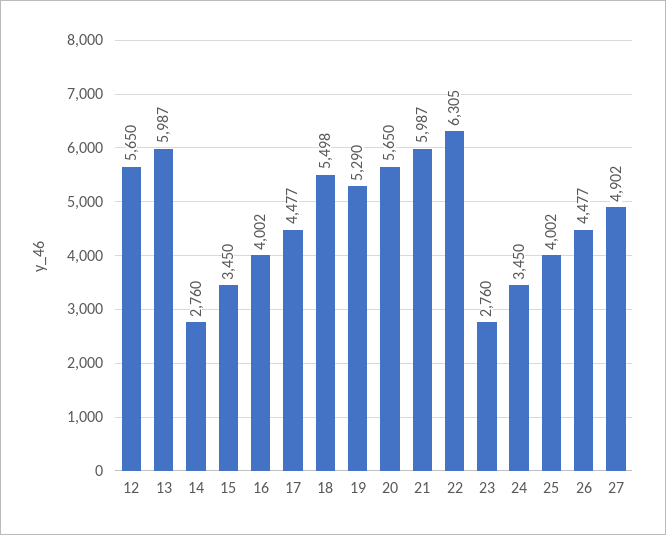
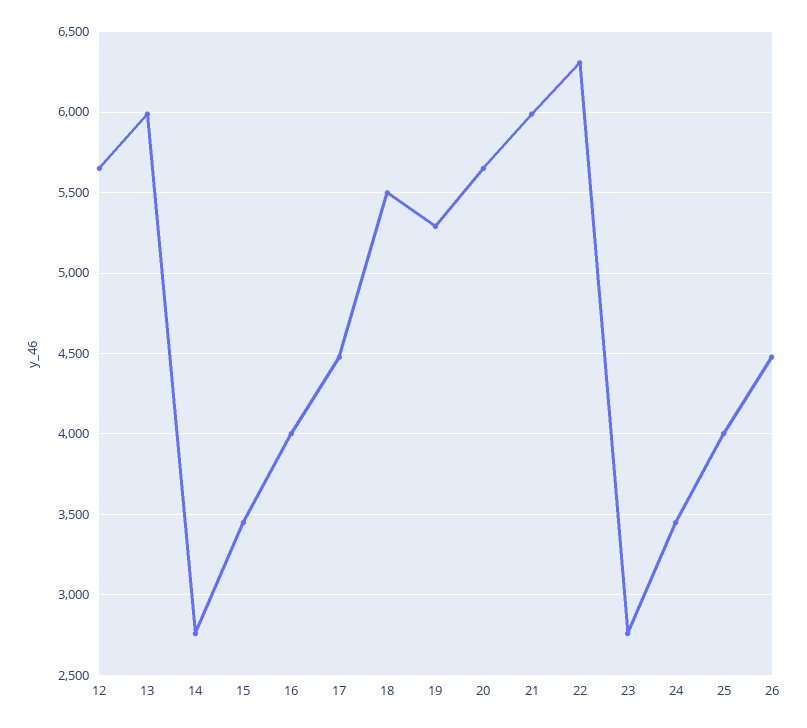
  {
    "12": 5650,
    "13": 5987,
    "14": 2760,
    "15": 3450,
    "16": 4002,
    "17": 4477,
    "18": 5498,
    "19": 5290,
    "20": 5650,
    "21": 5987,
    "22": 6305,
    "23": 2760,
    "24": 3450,
    "25": 4002,
-   "26": 4477,
+   "26": 4477
-   "27": 4902
  }

